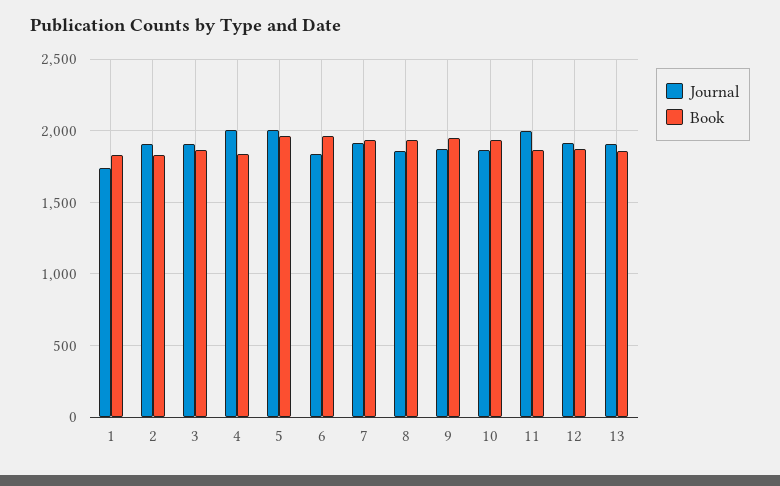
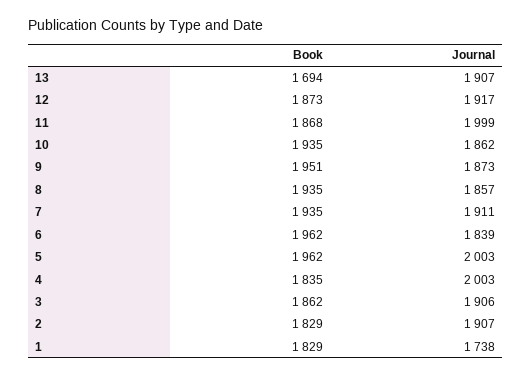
  {
    "Journal": {
      "1": 1738,
      "2": 1907,
      "3": 1906,
      "4": 2003,
      "5": 2003,
      "6": 1839,
      "7": 1911,
      "8": 1857,
      "9": 1873,
      "10": 1862,
      "11": 1999,
      "12": 1917,
      "13": 1907
    },
    "Book": {
      "1": 1829,
      "2": 1829,
      "3": 1862,
      "4": 1835,
      "5": 1962,
      "6": 1962,
      "7": 1935,
      "8": 1935,
      "9": 1951,
      "10": 1935,
      "11": 1868,
      "12": 1873,
-     "13": 1850
+     "13": 1694
    }
  }

